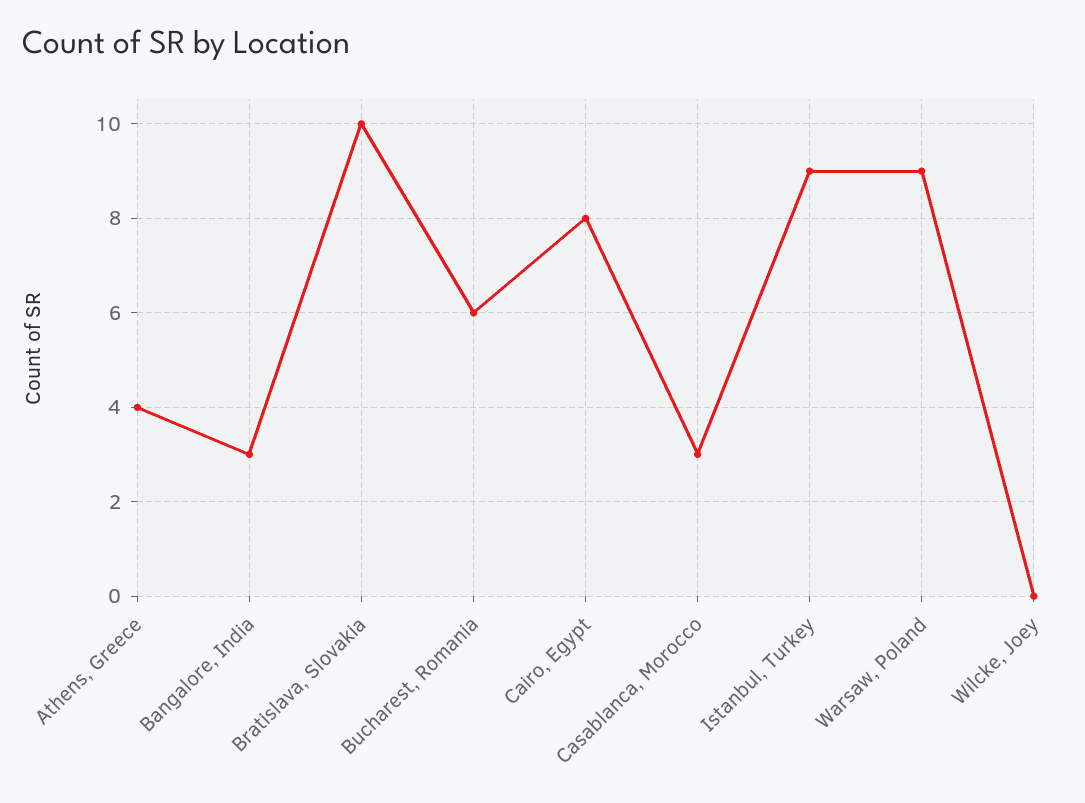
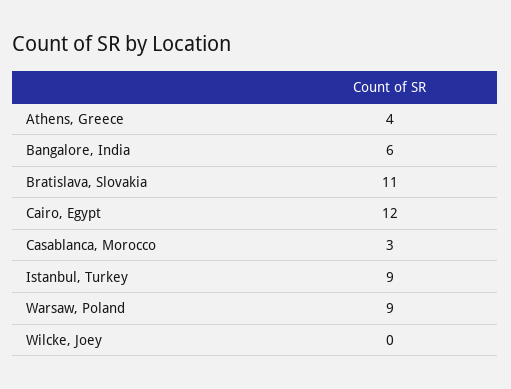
  {
    "Athens, Greece": 4,
-   "Bangalore, India": 3,
+   "Bangalore, India": 6,
-   "Bratislava, Slovakia": 10,
+   "Bratislava, Slovakia": 11,
-   "Bucharest, Romania": 6,
-   "Cairo, Egypt": 8,
+   "Cairo, Egypt": 12,
    "Casablanca, Morocco": 3,
    "Istanbul, Turkey": 9,
    "Warsaw, Poland": 9,
    "Wilcke, Joey": 0
  }

